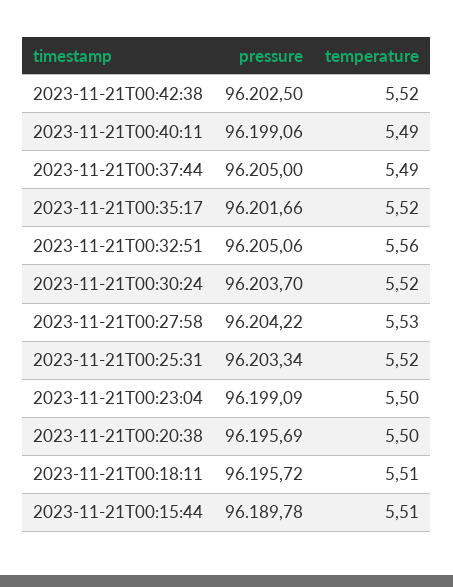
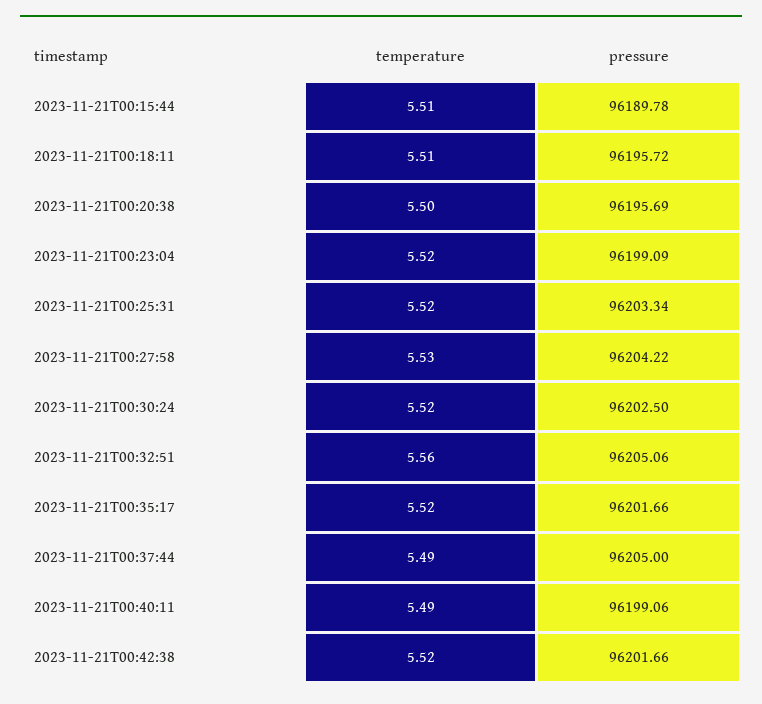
  {
    "pressure": {
-     "2023-11-21T00:42:38": 96202.5,
+     "2023-11-21T00:42:38": 96201.66,
      "2023-11-21T00:40:11": 96199.06,
      "2023-11-21T00:37:44": 96205,
      "2023-11-21T00:35:17": 96201.66,
      "2023-11-21T00:32:51": 96205.06,
-     "2023-11-21T00:30:24": 96203.7,
+     "2023-11-21T00:30:24": 96202.5,
      "2023-11-21T00:27:58": 96204.22,
      "2023-11-21T00:25:31": 96203.34,
      "2023-11-21T00:23:04": 96199.09,
      "2023-11-21T00:20:38": 96195.69,
      "2023-11-21T00:18:11": 96195.72,
      "2023-11-21T00:15:44": 96189.78
    },
    "temperature": {
      "2023-11-21T00:42:38": 5.52,
      "2023-11-21T00:40:11": 5.49,
      "2023-11-21T00:37:44": 5.49,
      "2023-11-21T00:35:17": 5.52,
      "2023-11-21T00:32:51": 5.56,
      "2023-11-21T00:30:24": 5.52,
      "2023-11-21T00:27:58": 5.53,
      "2023-11-21T00:25:31": 5.52,
-     "2023-11-21T00:23:04": 5.5,
+     "2023-11-21T00:23:04": 5.52,
      "2023-11-21T00:20:38": 5.5,
      "2023-11-21T00:18:11": 5.51,
      "2023-11-21T00:15:44": 5.51
    }
  }

